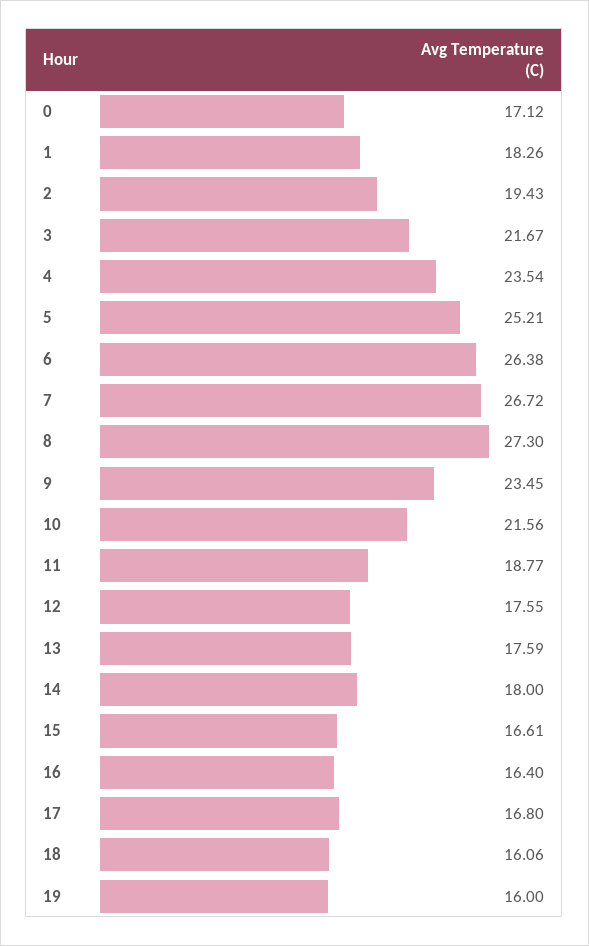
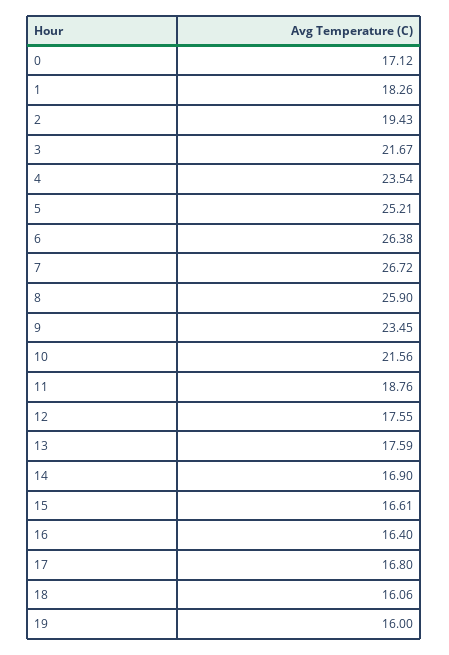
  {
    "0": 17.12,
    "1": 18.26,
    "2": 19.43,
    "3": 21.67,
    "4": 23.54,
    "5": 25.21,
    "6": 26.38,
    "7": 26.72,
-   "8": 27.3,
+   "8": 25.9,
    "9": 23.45,
    "10": 21.56,
-   "11": 18.77,
+   "11": 18.76,
    "12": 17.55,
    "13": 17.59,
-   "14": 18,
+   "14": 16.9,
    "15": 16.61,
    "16": 16.4,
    "17": 16.8,
    "18": 16.06,
    "19": 16
  }

